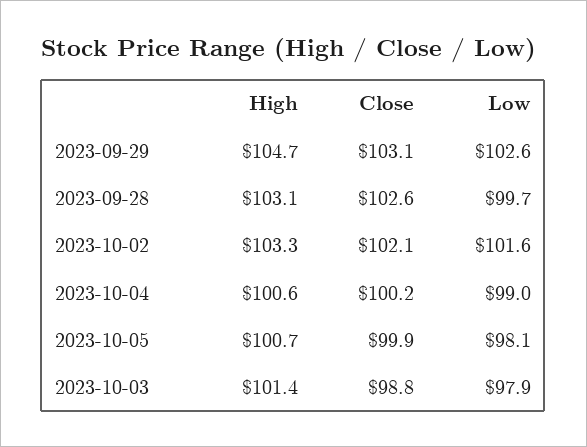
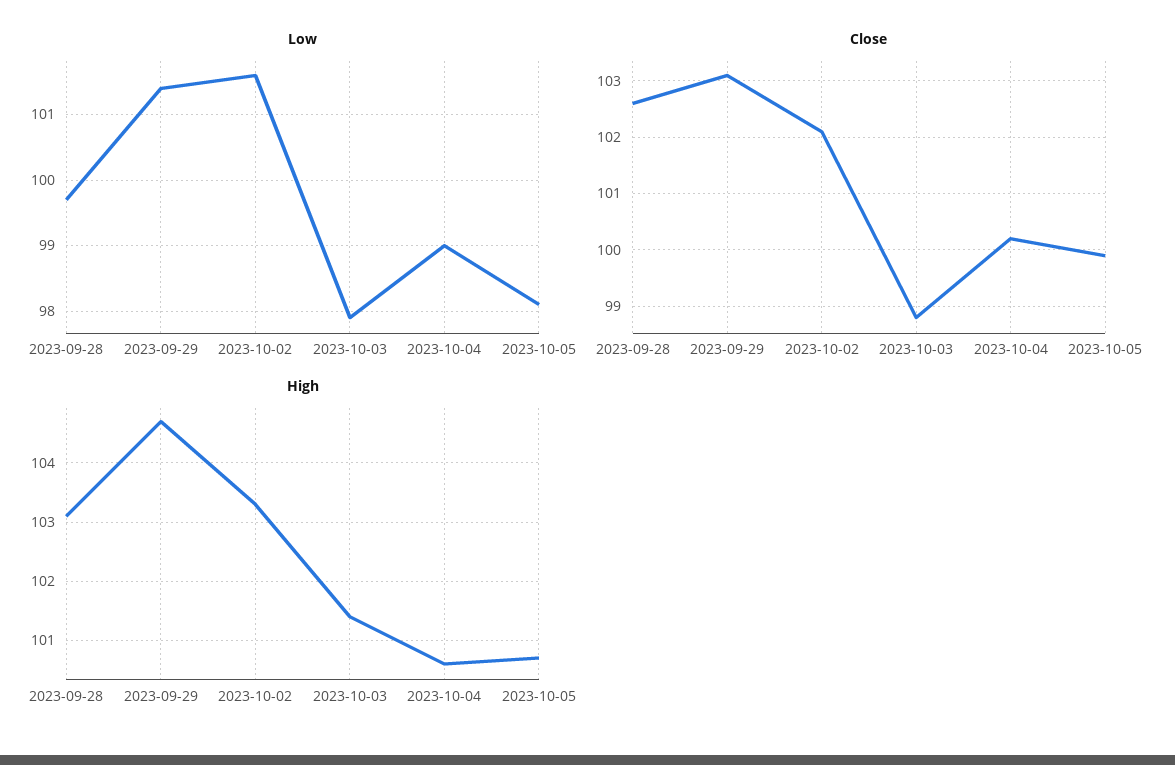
  {
    "High": {
      "2023-09-29": 104.7,
      "2023-09-28": 103.1,
      "2023-10-02": 103.3,
      "2023-10-04": 100.6,
      "2023-10-05": 100.7,
      "2023-10-03": 101.4
    },
    "Close": {
      "2023-09-29": 103.1,
      "2023-09-28": 102.6,
      "2023-10-02": 102.1,
      "2023-10-04": 100.2,
      "2023-10-05": 99.9,
      "2023-10-03": 98.8
    },
    "Low": {
-     "2023-09-29": 102.6,
+     "2023-09-29": 101.4,
      "2023-09-28": 99.7,
      "2023-10-02": 101.6,
      "2023-10-04": 99,
      "2023-10-05": 98.1,
      "2023-10-03": 97.9
    }
  }

